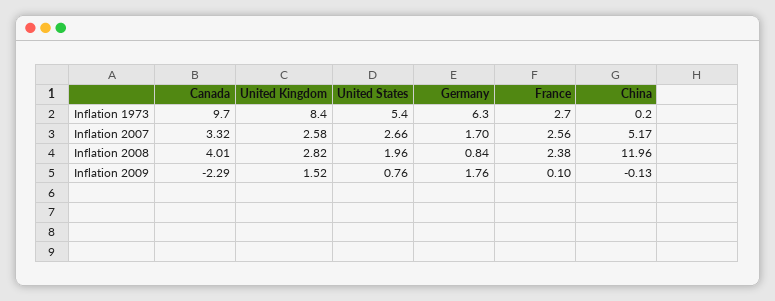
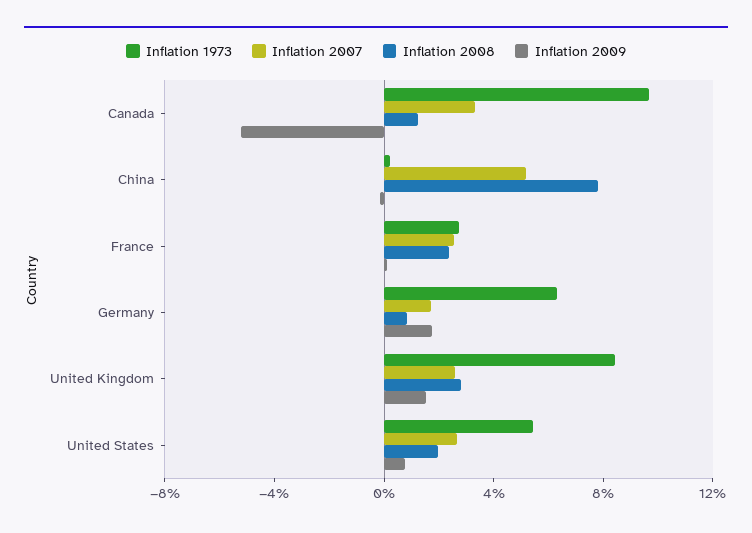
  {
    "Inflation 1973": {
      "Canada": 9.7,
      "United Kingdom": 8.4,
      "United States": 5.4,
      "Germany": 6.3,
      "France": 2.7,
      "China": 0.2
    },
    "Inflation 2007": {
      "Canada": 3.32,
      "United Kingdom": 2.58,
      "United States": 2.66,
      "Germany": 1.7,
      "France": 2.56,
      "China": 5.17
    },
    "Inflation 2008": {
-     "Canada": 4.01,
+     "Canada": 1,
      "United Kingdom": 2.82,
      "United States": 1.96,
      "Germany": 0.84,
      "France": 2.38,
-     "China": 11.96
+     "China": 8
    },
    "Inflation 2009": {
-     "Canada": -2.29,
+     "Canada": -5,
      "United Kingdom": 1.52,
      "United States": 0.76,
      "Germany": 1.76,
      "France": 0.1,
      "China": -0.13
    }
  }

